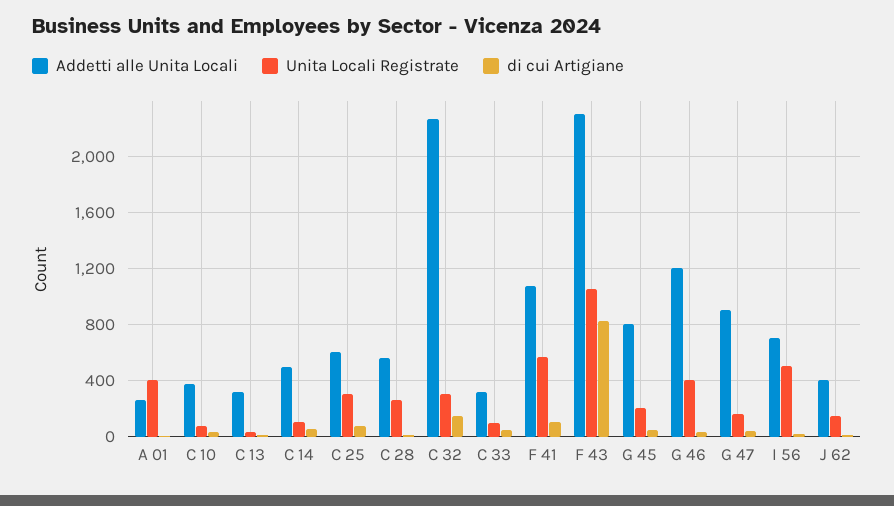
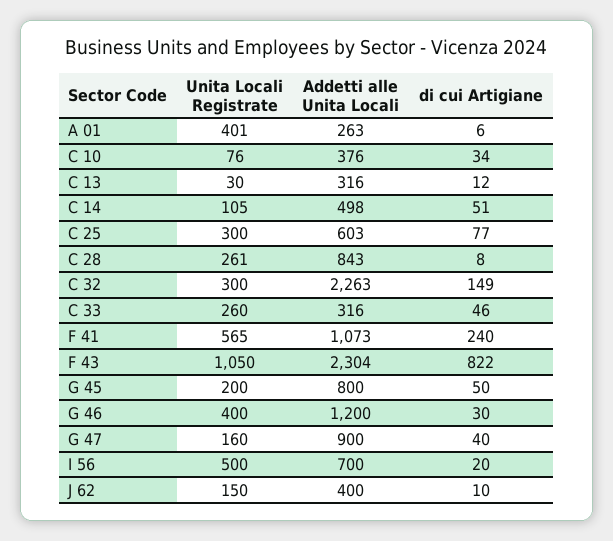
  {
    "Addetti alle Unita Locali": {
      "A 01": 263,
      "C 10": 376,
      "C 13": 316,
      "C 14": 498,
      "C 25": 603,
-     "C 28": 550,
+     "C 28": 843,
      "C 32": 2263,
      "C 33": 316,
      "F 41": 1073,
      "F 43": 2304,
      "G 45": 800,
      "G 46": 1200,
      "G 47": 900,
      "I 56": 700,
      "J 62": 400
    },
    "Unita Locali Registrate": {
      "A 01": 401,
      "C 10": 76,
      "C 13": 30,
      "C 14": 105,
      "C 25": 300,
      "C 28": 261,
      "C 32": 300,
-     "C 33": 100,
+     "C 33": 260,
      "F 41": 565,
      "F 43": 1050,
      "G 45": 200,
      "G 46": 400,
      "G 47": 160,
      "I 56": 500,
      "J 62": 150
    },
    "di cui Artigiane": {
      "A 01": 6,
      "C 10": 34,
      "C 13": 12,
      "C 14": 51,
      "C 25": 77,
      "C 28": 8,
      "C 32": 149,
      "C 33": 46,
-     "F 41": 100,
+     "F 41": 240,
      "F 43": 822,
      "G 45": 50,
      "G 46": 30,
      "G 47": 40,
      "I 56": 20,
      "J 62": 10
    }
  }

